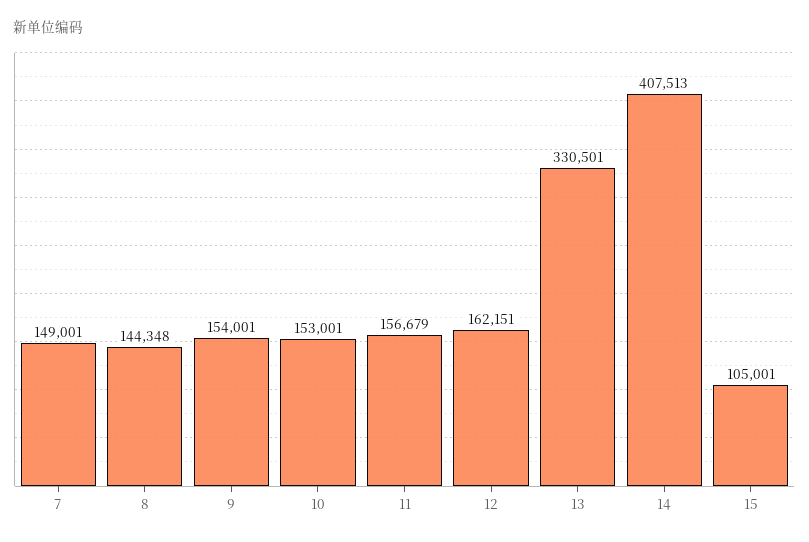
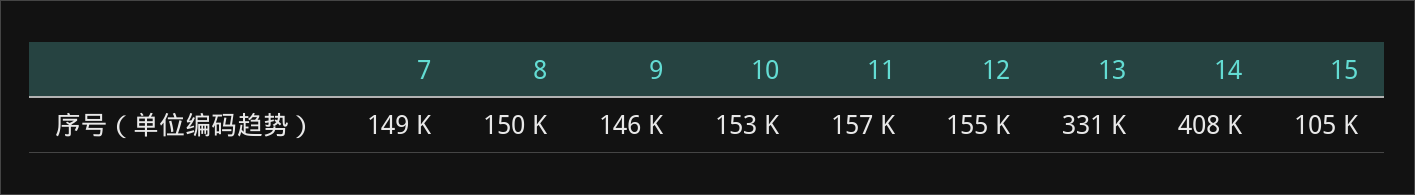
  {
    "7": 149001,
-   "8": 144348,
+   "8": 150000,
-   "9": 154001,
+   "9": 146000,
    "10": 153001,
    "11": 156679,
-   "12": 162151,
+   "12": 155000,
    "13": 330501,
    "14": 407513,
    "15": 105001
  }

